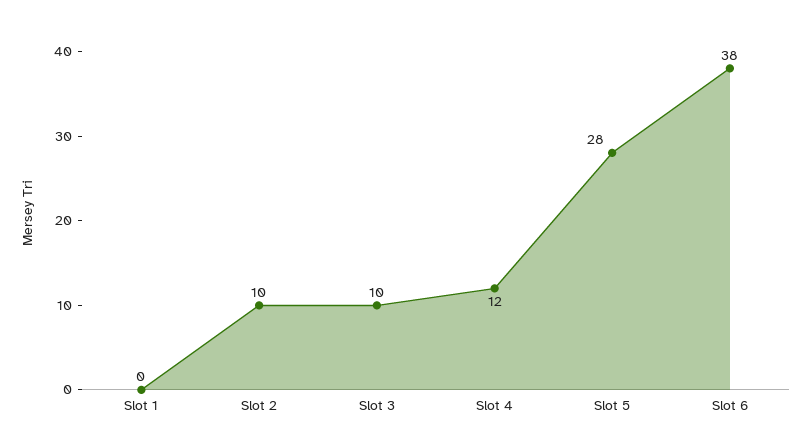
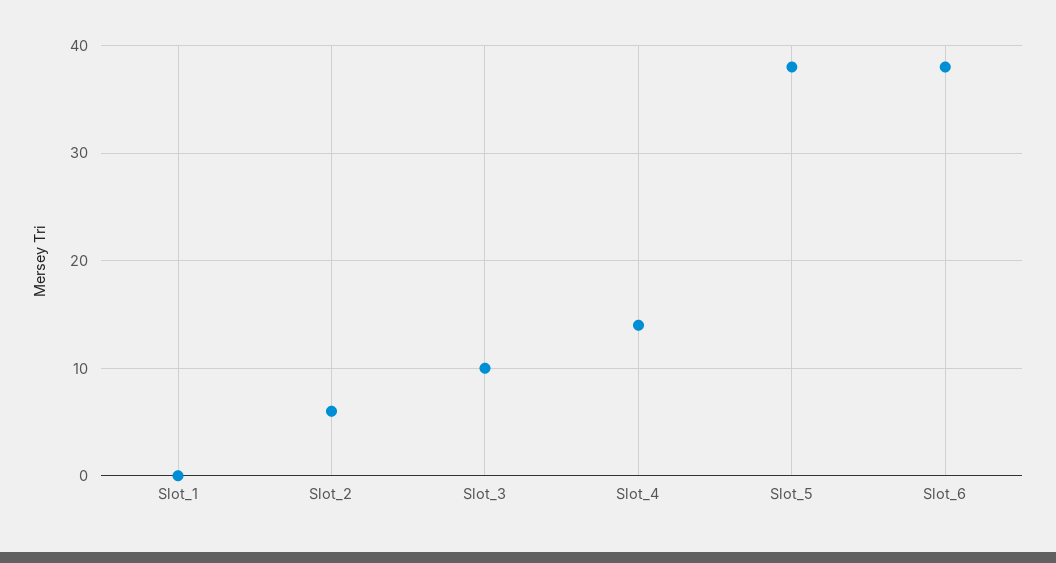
  {
    "Slot 1": 0,
-   "Slot 2": 10,
+   "Slot 2": 6,
    "Slot 3": 10,
-   "Slot 4": 12,
+   "Slot 4": 14,
-   "Slot 5": 28,
+   "Slot 5": 38,
    "Slot 6": 38
  }

